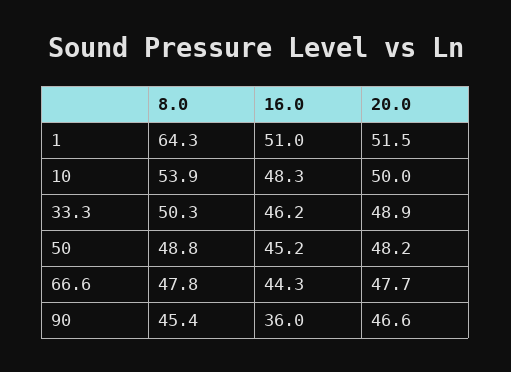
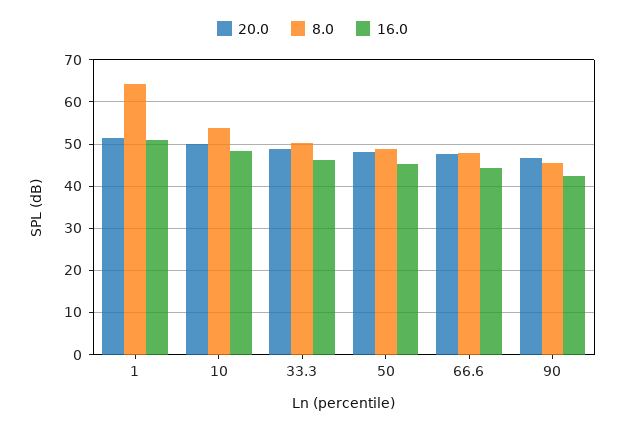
  {
    "8.0": {
      "1": 64.3,
      "10": 53.9,
      "33.3": 50.3,
      "50": 48.8,
      "66.6": 47.8,
      "90": 45.4
    },
    "16.0": {
      "1": 51,
      "10": 48.3,
      "33.3": 46.2,
      "50": 45.2,
      "66.6": 44.3,
-     "90": 36
+     "90": 42
    },
    "20.0": {
      "1": 51.5,
      "10": 50,
      "33.3": 48.9,
      "50": 48.2,
      "66.6": 47.7,
      "90": 46.6
    }
  }

